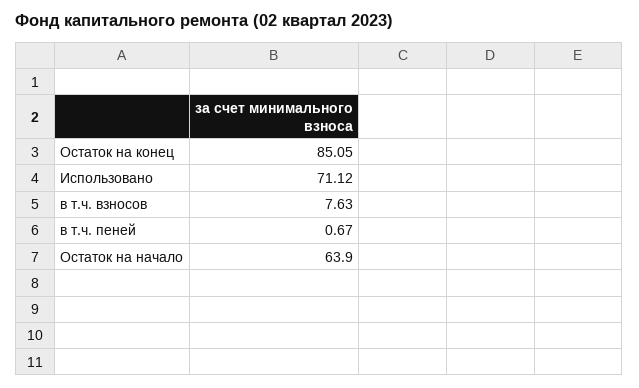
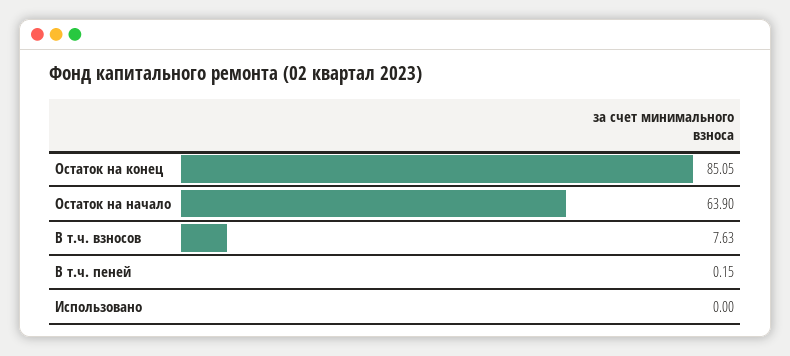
  {
    "Остаток на конец": 85.05,
-   "Использовано": 71.12,
+   "Использовано": 0,
    "в т.ч. взносов": 7.63,
-   "в т.ч. пеней": 0.67,
+   "в т.ч. пеней": 0.15,
    "Остаток на начало": 63.9
  }

